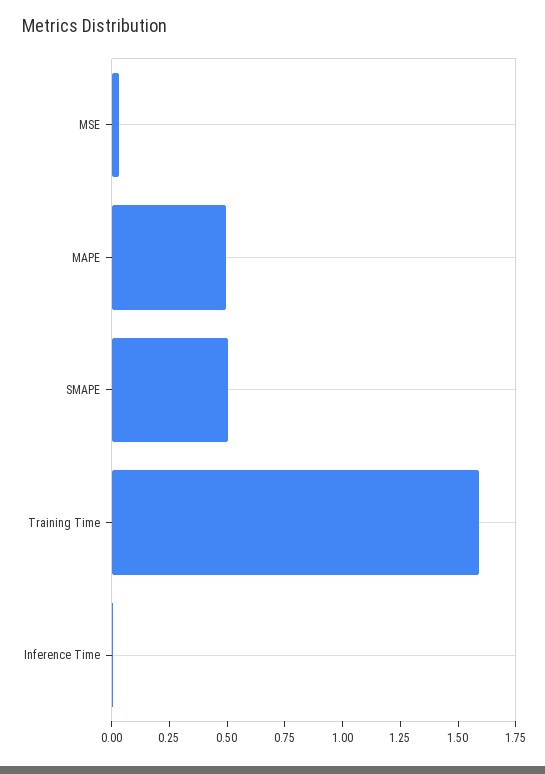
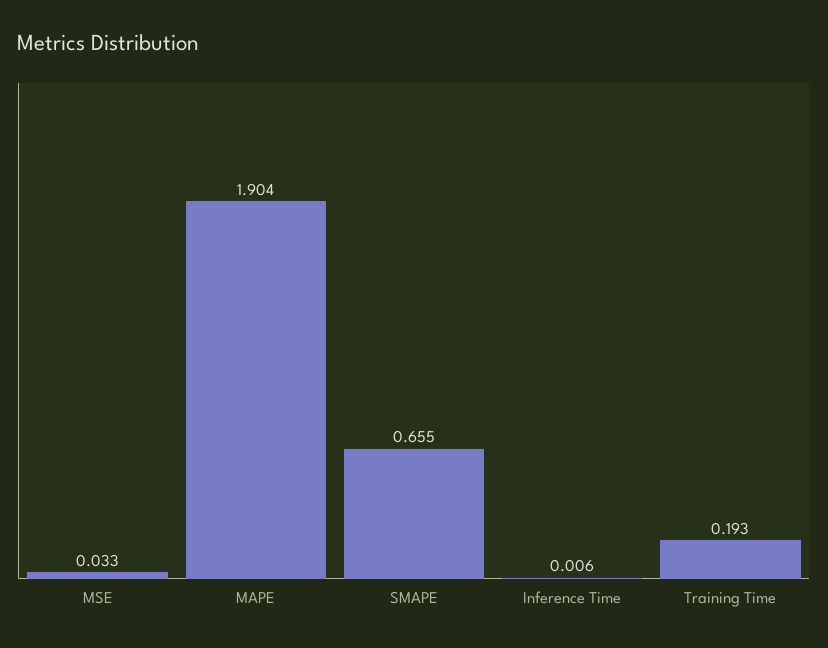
  {
    "MSE": 0.033,
-   "MAPE": 0.5,
+   "MAPE": 1.904,
-   "SMAPE": 0.5,
+   "SMAPE": 0.655,
-   "Training Time": 1.6,
+   "Training Time": 0.193,
    "Inference Time": 0.006
  }

